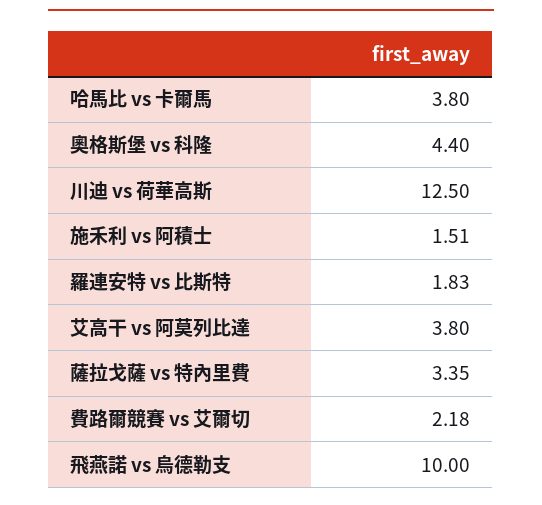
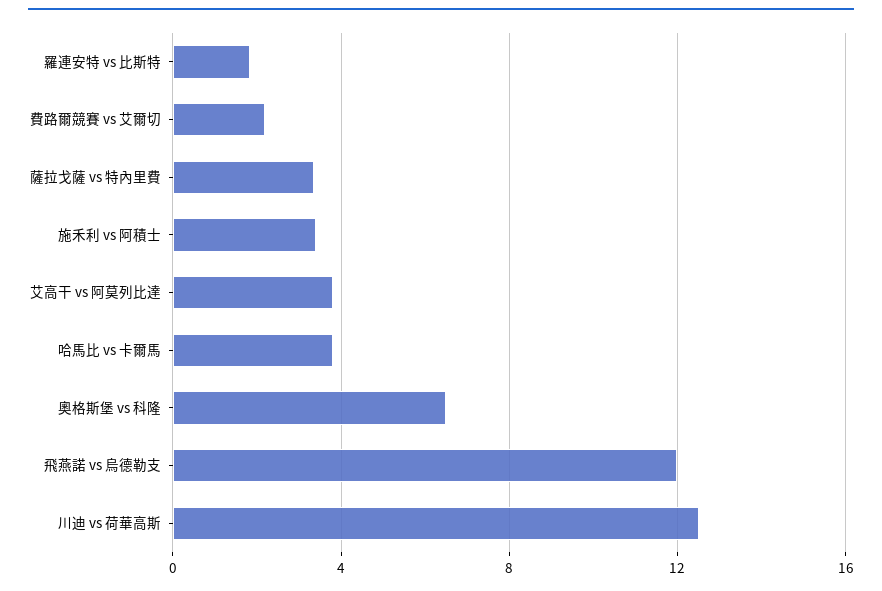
  {
    "哈馬比 vs 卡爾馬": 3.8,
-   "奧格斯堡 vs 科隆": 4.4,
+   "奧格斯堡 vs 科隆": 6.5,
    "川迪 vs 荷華高斯": 12.5,
-   "施禾利 vs 阿積士": 1.51,
+   "施禾利 vs 阿積士": 3.5,
    "羅連安特 vs 比斯特": 1.83,
    "艾高干 vs 阿莫列比達": 3.8,
    "薩拉戈薩 vs 特內里費": 3.35,
    "費路爾競賽 vs 艾爾切": 2.18,
-   "飛燕諾 vs 烏德勒支": 10
+   "飛燕諾 vs 烏德勒支": 12
  }

